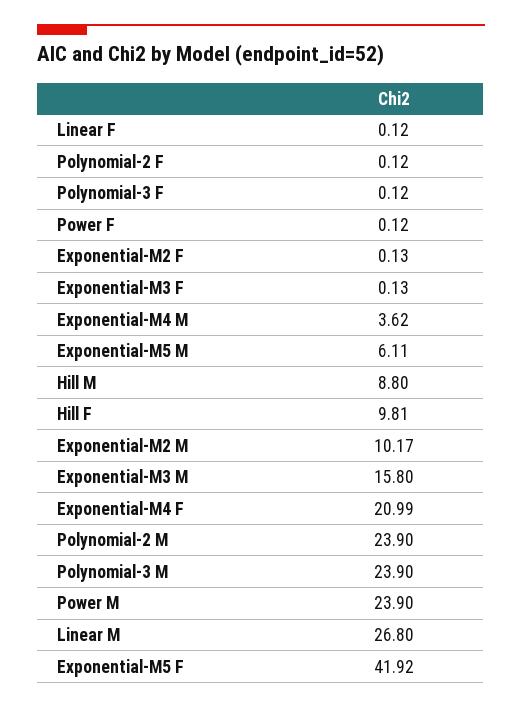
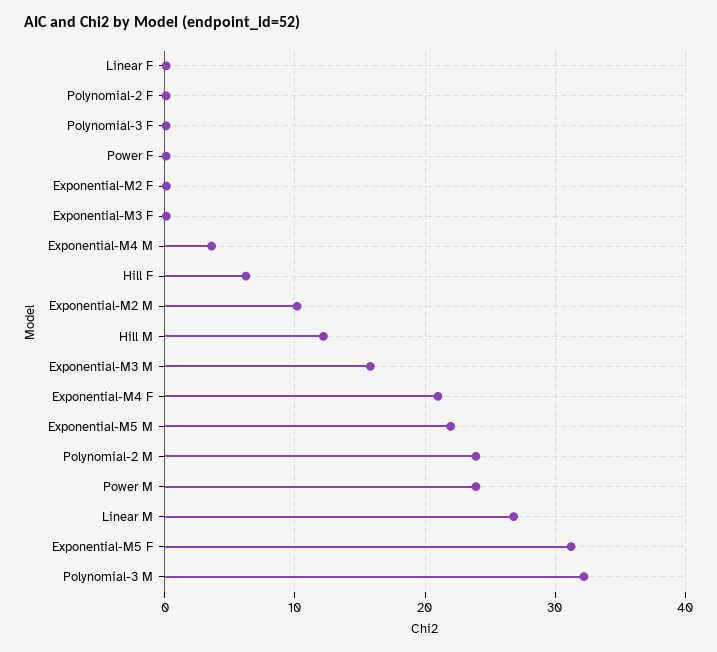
  {
    "Linear F": 0.12,
    "Polynomial-2 F": 0.12,
    "Polynomial-3 F": 0.12,
    "Power F": 0.12,
    "Exponential-M2 F": 0.13,
    "Exponential-M3 F": 0.13,
    "Exponential-M4 M": 3.62,
-   "Exponential-M5 M": 6.11,
+   "Exponential-M5 M": 22,
-   "Hill M": 8.8,
+   "Hill M": 12,
-   "Hill F": 9.81,
+   "Hill F": 6,
    "Exponential-M2 M": 10.17,
    "Exponential-M3 M": 15.8,
    "Exponential-M4 F": 20.99,
    "Polynomial-2 M": 23.9,
-   "Polynomial-3 M": 23.9,
+   "Polynomial-3 M": 32,
    "Power M": 23.9,
    "Linear M": 26.8,
-   "Exponential-M5 F": 41.92
+   "Exponential-M5 F": 31
  }

